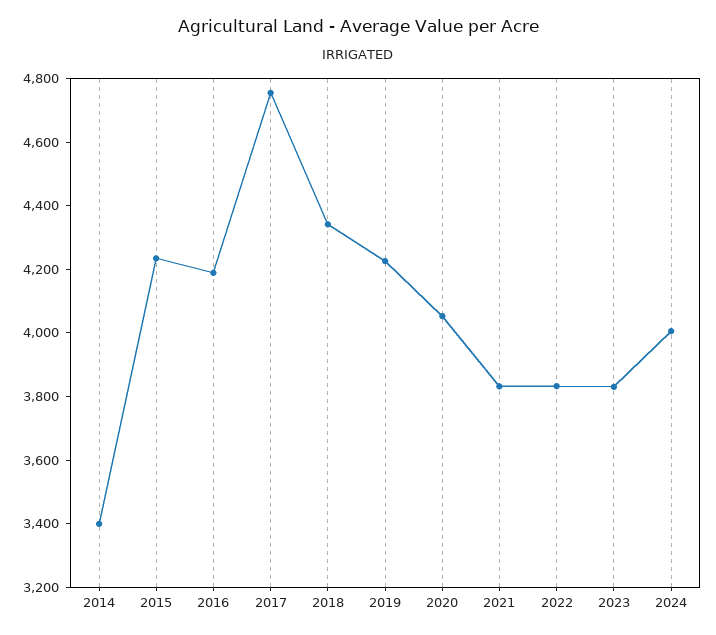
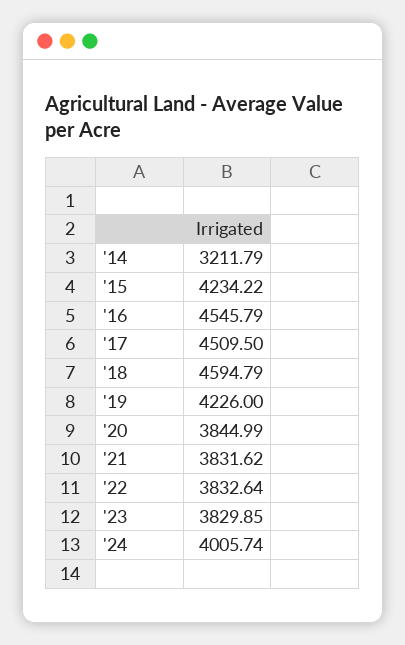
  {
-   "2014": 3400,
+   "2014": 3211.79,
    "2015": 4234.22,
-   "2016": 4200,
+   "2016": 4545.79,
-   "2017": 4750,
+   "2017": 4509.5,
-   "2018": 4350,
+   "2018": 4594.79,
    "2019": 4226,
-   "2020": 4050,
+   "2020": 3844.99,
    "2021": 3831.62,
    "2022": 3832.64,
    "2023": 3829.85,
    "2024": 4005.74
  }

